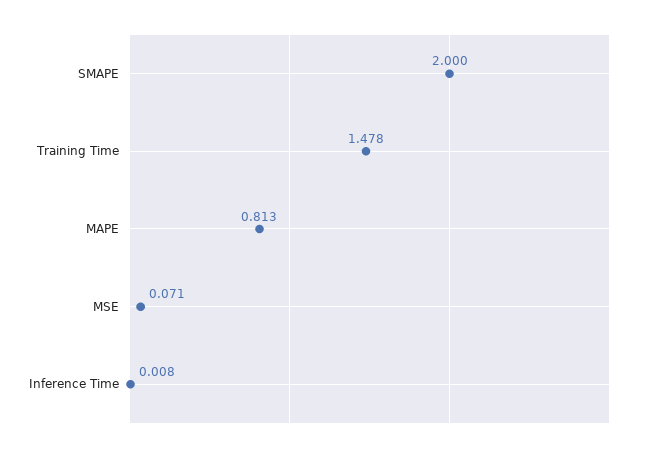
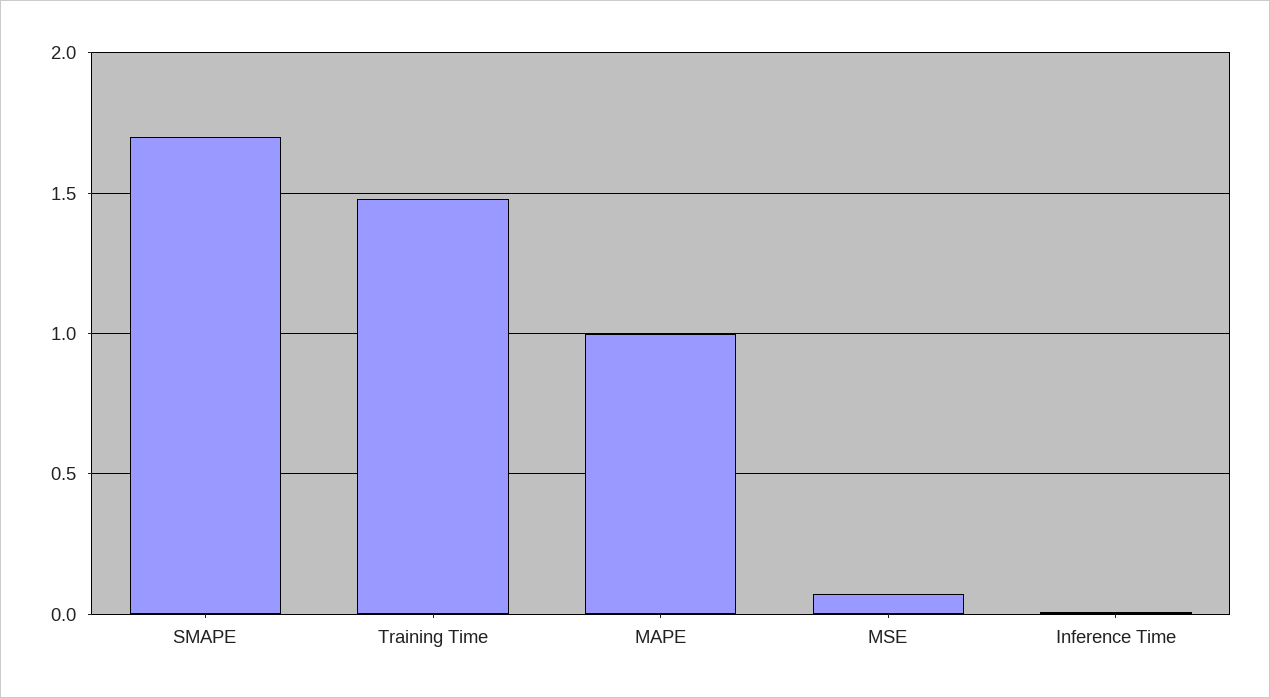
  {
-   "SMAPE": 2,
+   "SMAPE": 1.7,
    "Training Time": 1.478,
-   "MAPE": 0.813,
+   "MAPE": 1,
    "MSE": 0.071,
    "Inference Time": 0.008
  }

